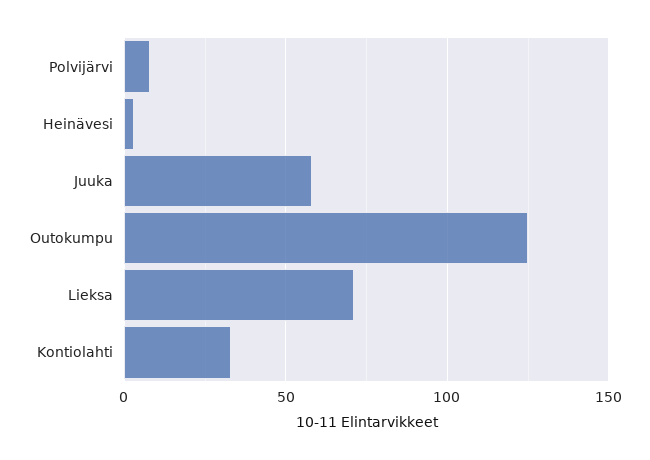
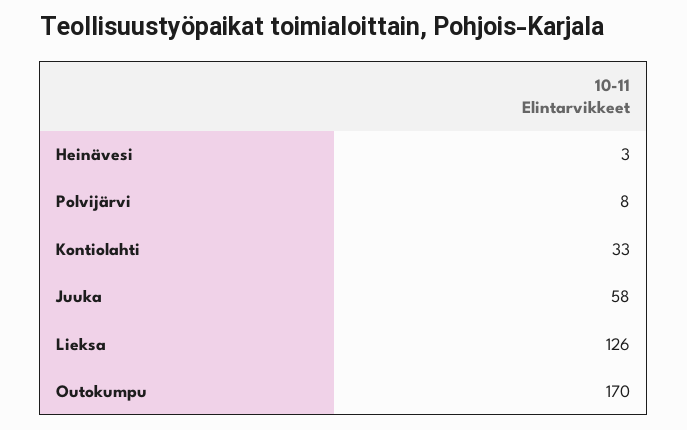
  {
    "Polvijärvi": 8,
    "Heinävesi": 3,
    "Juuka": 58,
-   "Outokumpu": 125,
+   "Outokumpu": 170,
-   "Lieksa": 70,
+   "Lieksa": 126,
    "Kontiolahti": 33
  }

